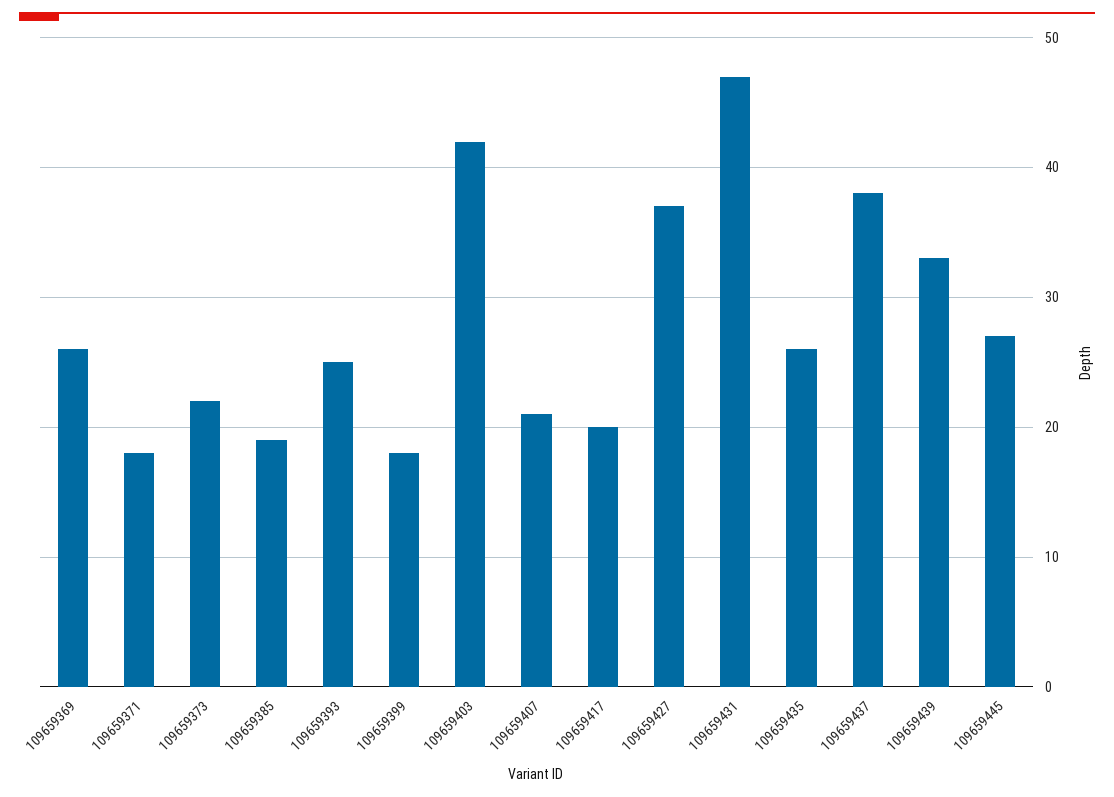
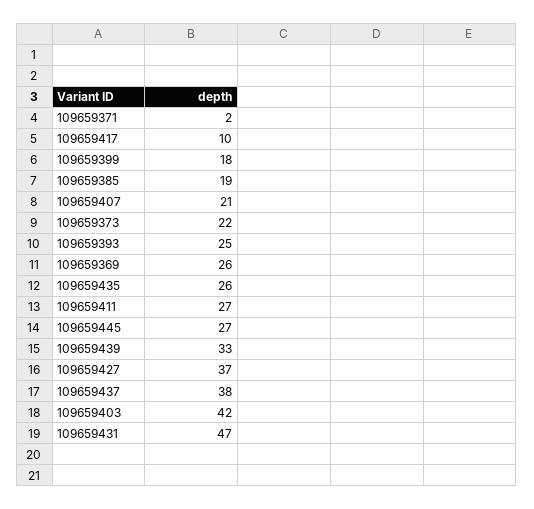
  {
    "109659369": 26,
-   "109659371": 18,
+   "109659371": 2,
    "109659373": 22,
    "109659385": 19,
    "109659393": 25,
    "109659399": 18,
    "109659403": 42,
    "109659407": 21,
-   "109659417": 20,
+   "109659417": 10,
    "109659427": 37,
    "109659431": 47,
    "109659435": 26,
    "109659437": 38,
    "109659439": 33,
-   "109659445": 27
+   "109659445": 27,
+   "109659411": 27
  }

